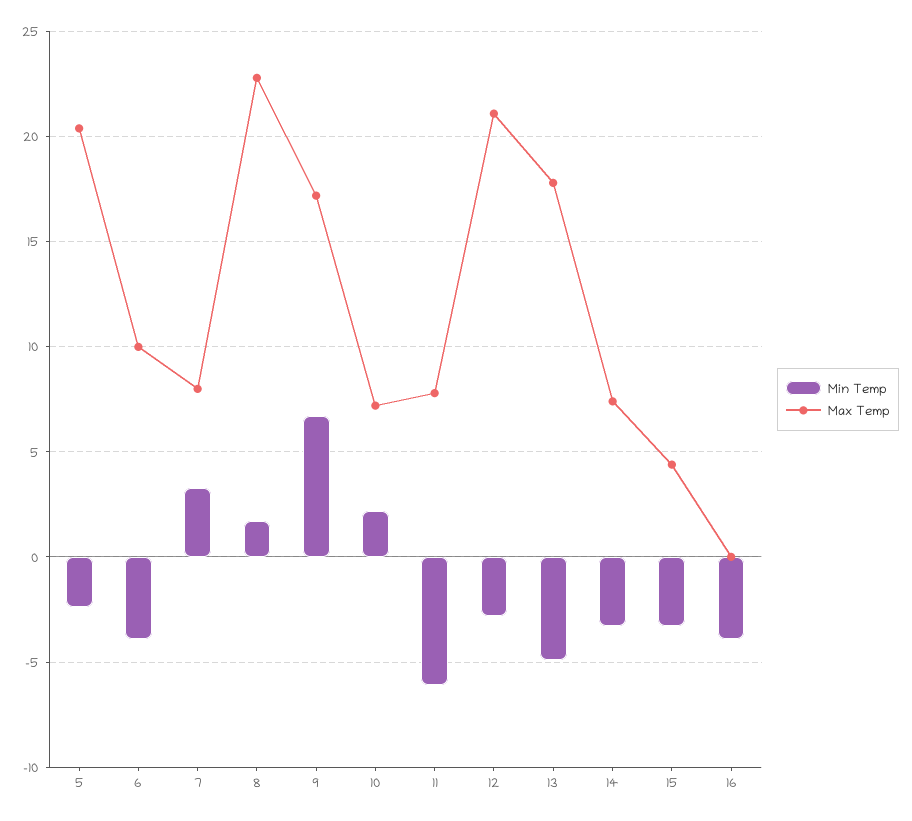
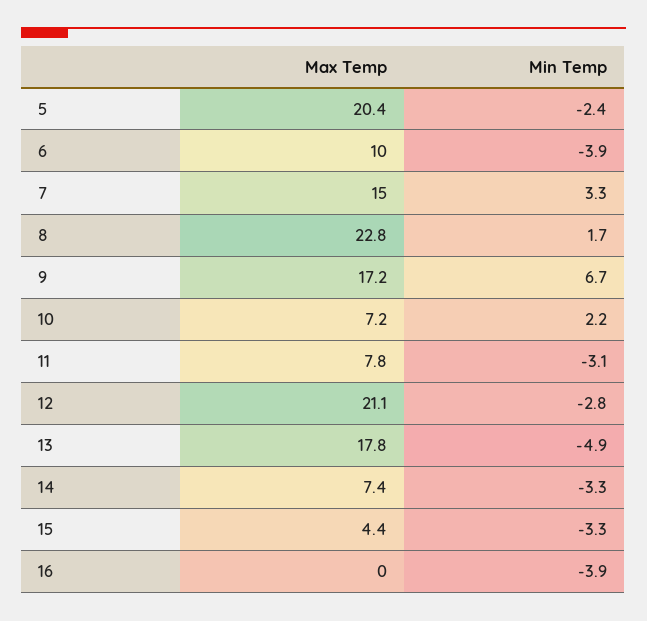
  {
    "Min Temp": {
      "5": -2.4,
      "6": -3.9,
      "7": 3.3,
      "8": 1.7,
      "9": 6.7,
      "10": 2.2,
-     "11": -6,
+     "11": -3.1,
      "12": -2.8,
      "13": -4.9,
      "14": -3.3,
      "15": -3.3,
      "16": -3.9
    },
    "Max Temp": {
      "5": 20.4,
      "6": 10,
-     "7": 8,
+     "7": 15,
      "8": 22.8,
      "9": 17.2,
      "10": 7.2,
      "11": 7.8,
      "12": 21.1,
      "13": 17.8,
      "14": 7.4,
      "15": 4.4,
      "16": 0
    }
  }

